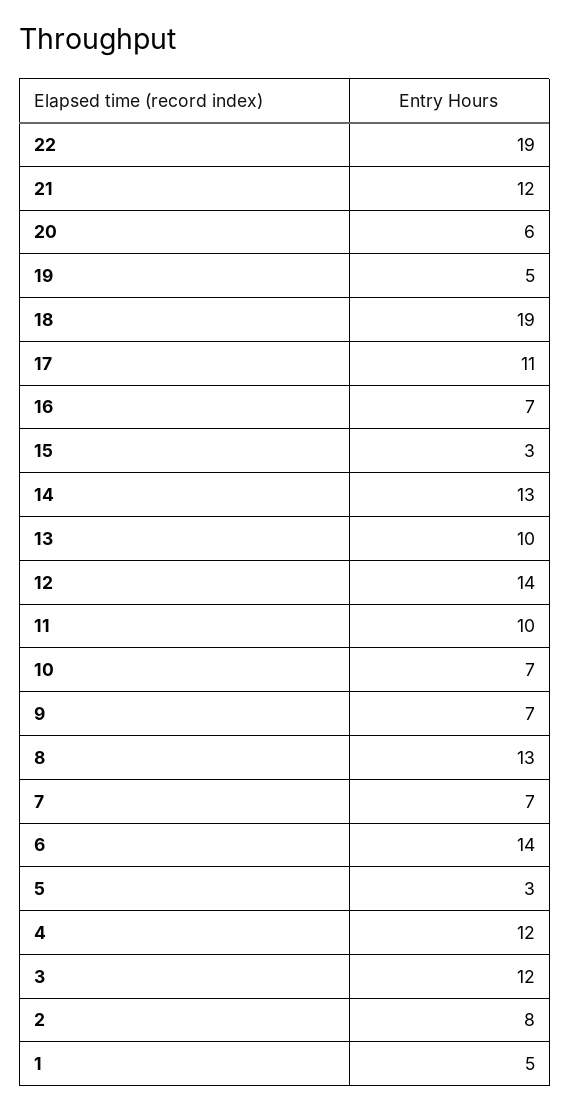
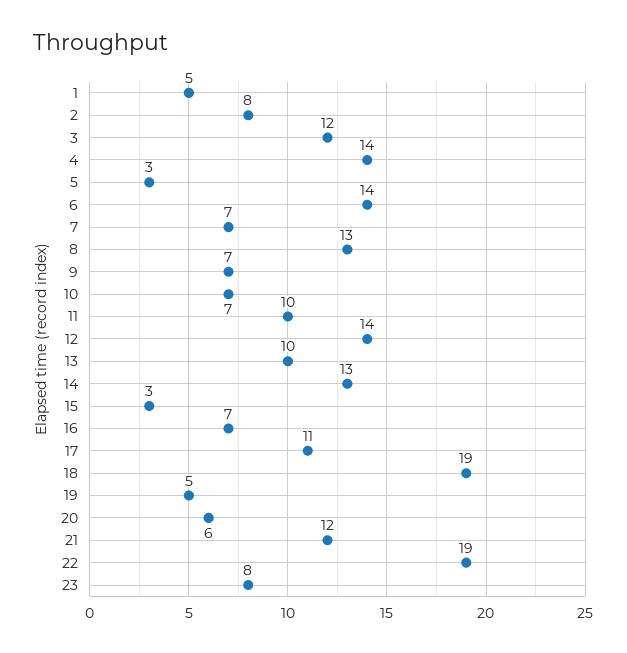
  {
    "22": 19,
    "21": 12,
    "20": 6,
    "19": 5,
    "18": 19,
    "17": 11,
    "16": 7,
    "15": 3,
    "14": 13,
    "13": 10,
    "12": 14,
    "11": 10,
    "10": 7,
    "9": 7,
    "8": 13,
    "7": 7,
    "6": 14,
    "5": 3,
-   "4": 12,
+   "4": 14,
    "3": 12,
    "2": 8,
-   "1": 5
+   "1": 5,
+   "23": 8
  }

